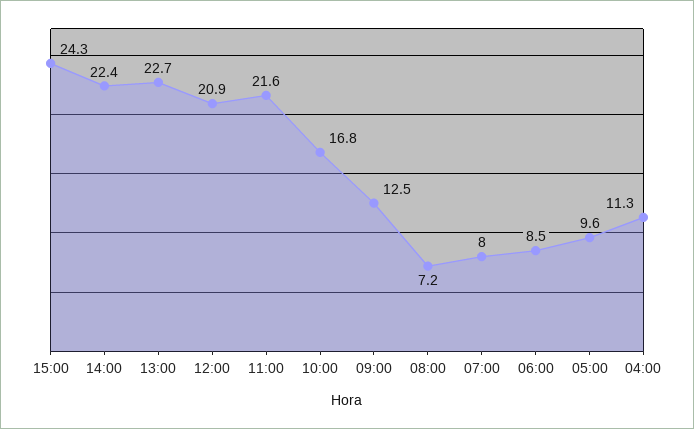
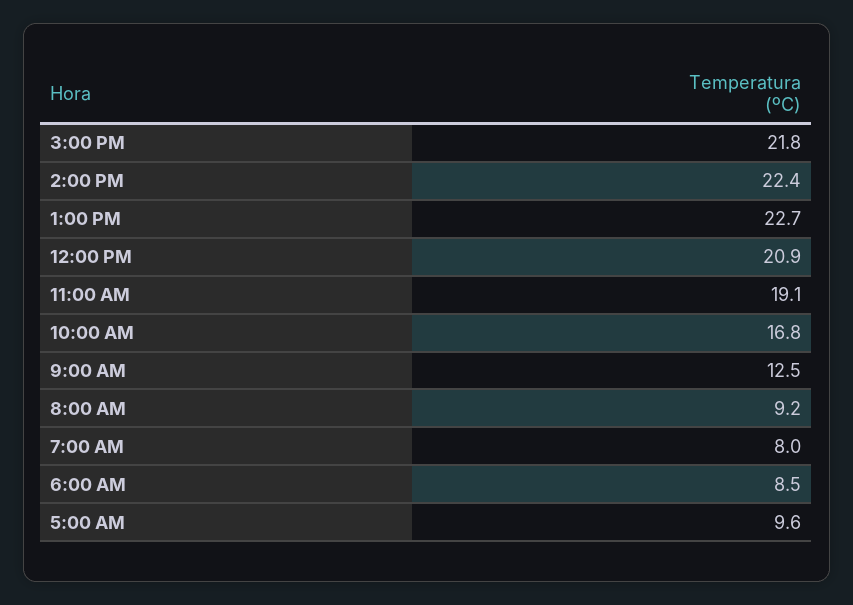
  {
-   "15:00": 24.3,
+   "15:00": 21.8,
    "14:00": 22.4,
    "13:00": 22.7,
    "12:00": 20.9,
-   "11:00": 21.6,
+   "11:00": 19.1,
    "10:00": 16.8,
    "09:00": 12.5,
-   "08:00": 7.2,
+   "08:00": 9.2,
    "07:00": 8,
    "06:00": 8.5,
-   "05:00": 9.6,
+   "05:00": 9.6
-   "04:00": 11.3
  }

